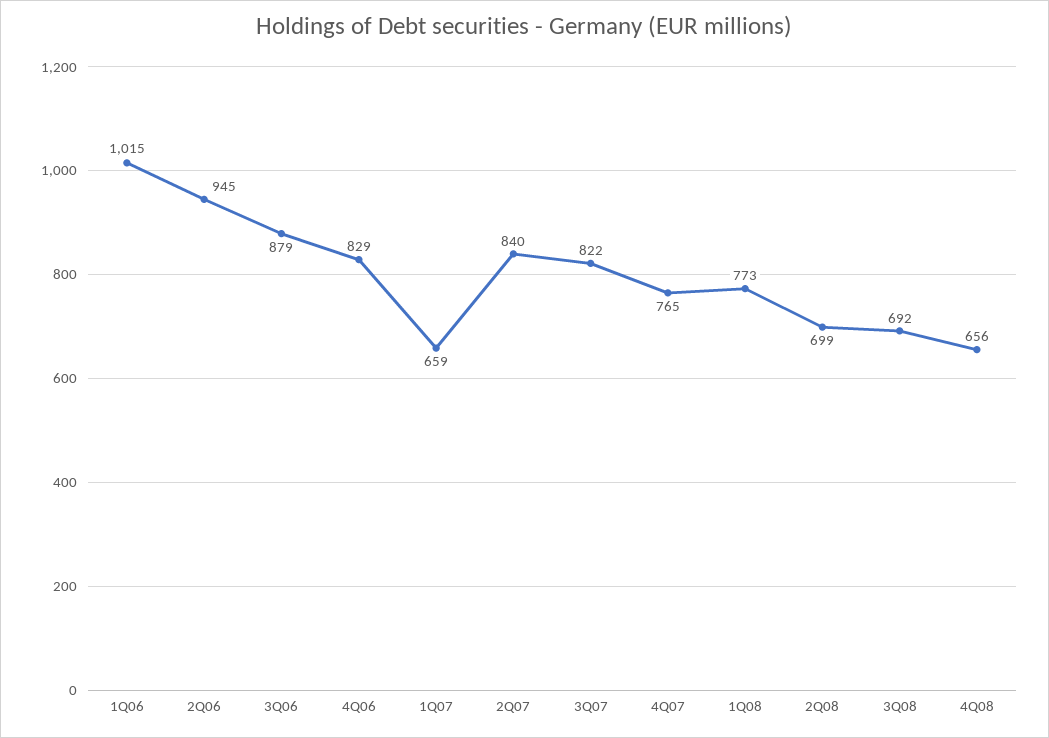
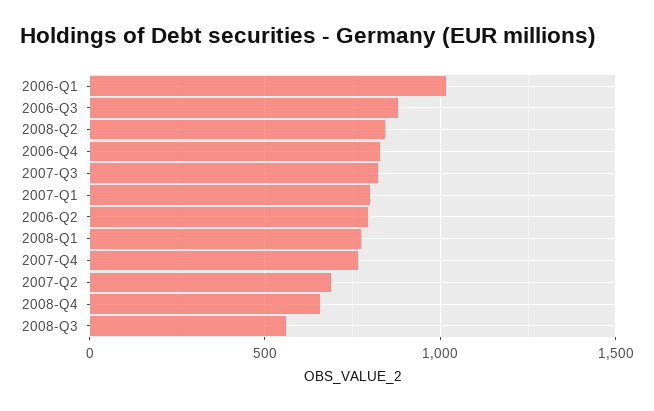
  {
    "1Q06": 1015,
-   "2Q06": 945,
+   "2Q06": 800,
    "3Q06": 879,
    "4Q06": 829,
-   "1Q07": 659,
+   "1Q07": 800,
-   "2Q07": 840,
+   "2Q07": 700,
    "3Q07": 822,
    "4Q07": 765,
    "1Q08": 773,
-   "2Q08": 699,
+   "2Q08": 850,
-   "3Q08": 692,
+   "3Q08": 550,
    "4Q08": 656
  }

